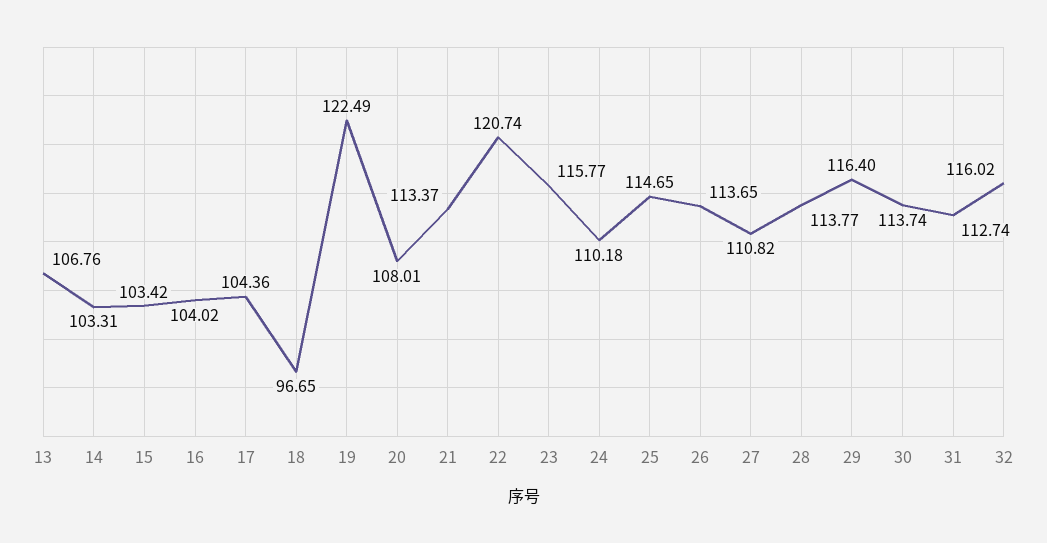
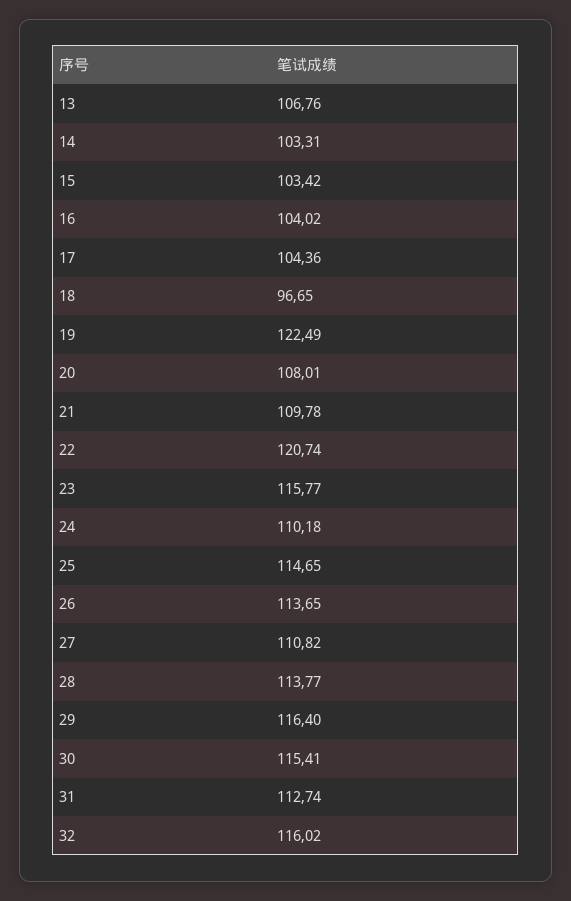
  {
    "13": 106.76,
    "14": 103.31,
    "15": 103.42,
    "16": 104.02,
    "17": 104.36,
    "18": 96.65,
    "19": 122.49,
    "20": 108.01,
-   "21": 113.37,
+   "21": 109.78,
    "22": 120.74,
    "23": 115.77,
    "24": 110.18,
    "25": 114.65,
    "26": 113.65,
    "27": 110.82,
    "28": 113.77,
    "29": 116.4,
-   "30": 113.74,
+   "30": 115.41,
    "31": 112.74,
    "32": 116.02
  }

